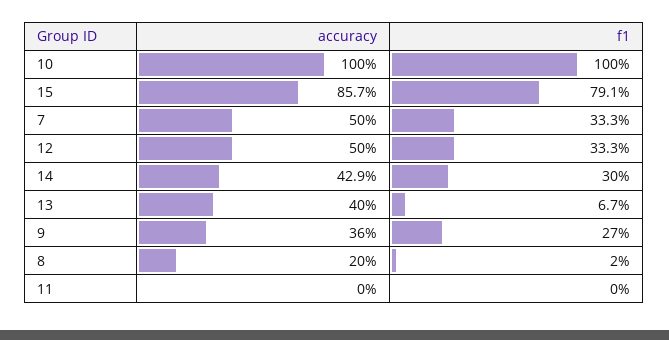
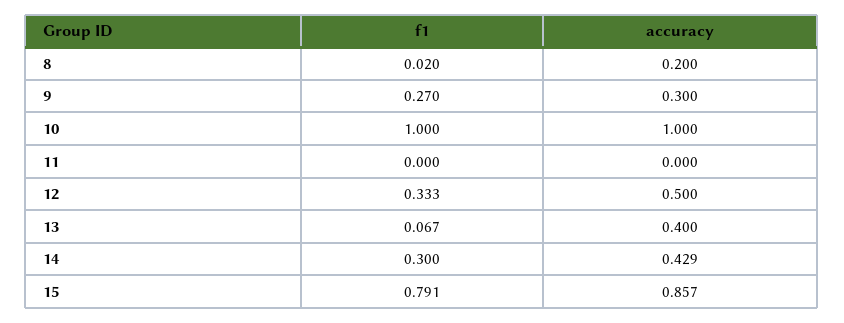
  {
    "accuracy": {
      "10": 1,
      "15": 0.857,
-     "7": 0.5,
      "12": 0.5,
      "14": 0.429,
      "13": 0.4,
-     "9": 0.36,
+     "9": 0.3,
      "8": 0.2,
      "11": 0
    },
    "f1": {
      "10": 1,
      "15": 0.791,
-     "7": 0.333,
      "12": 0.333,
      "14": 0.3,
      "13": 0.067,
      "9": 0.27,
      "8": 0.02,
      "11": 0
    }
  }

